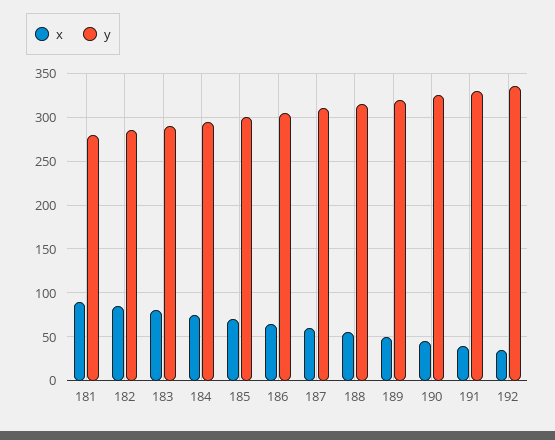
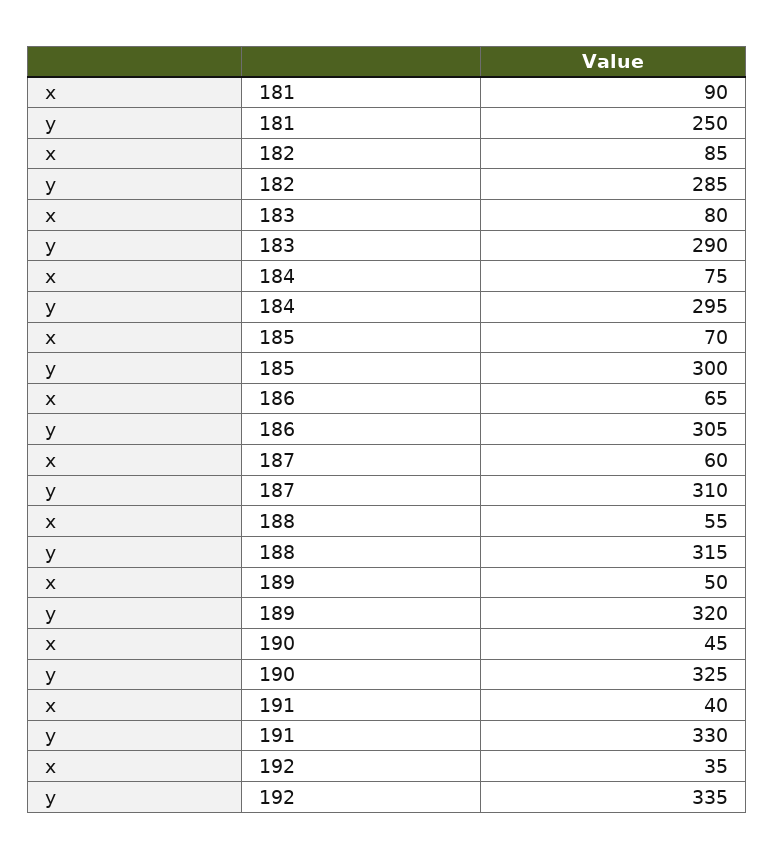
  {
    "x": {
      "181": 90,
      "182": 85,
      "183": 80,
      "184": 75,
      "185": 70,
      "186": 65,
      "187": 60,
      "188": 55,
      "189": 50,
      "190": 45,
      "191": 40,
      "192": 35
    },
    "y": {
-     "181": 280,
+     "181": 250,
      "182": 285,
      "183": 290,
      "184": 295,
      "185": 300,
      "186": 305,
      "187": 310,
      "188": 315,
      "189": 320,
      "190": 325,
      "191": 330,
      "192": 335
    }
  }

